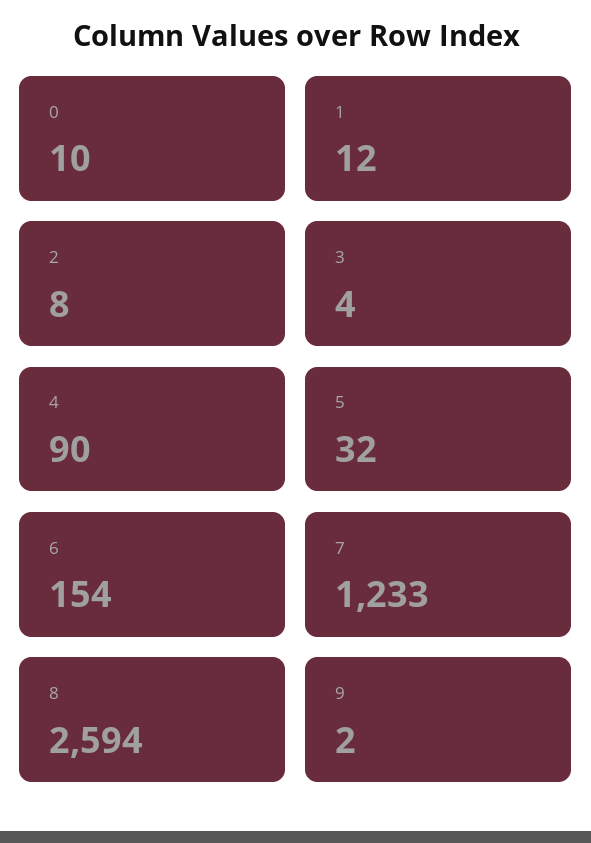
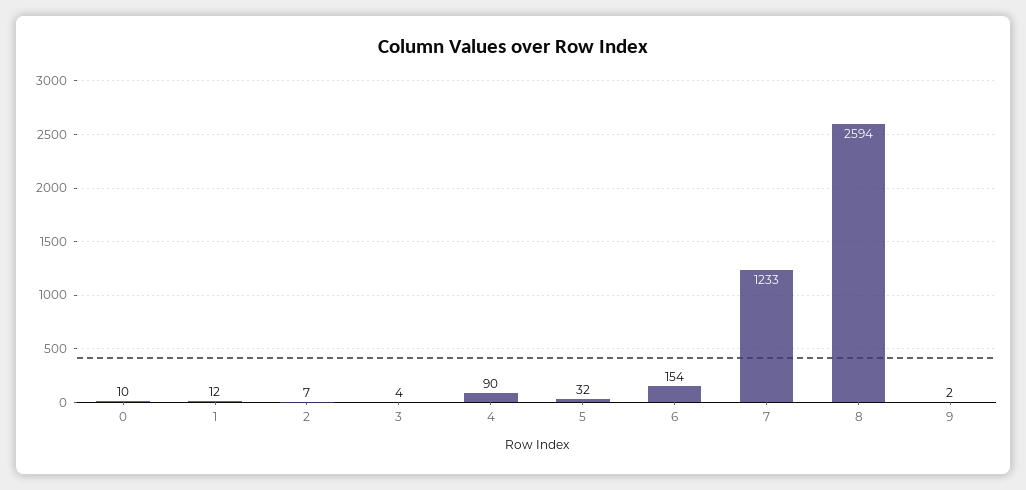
  {
    "0": 10,
    "1": 12,
-   "2": 8,
+   "2": 7,
    "3": 4,
    "4": 90,
    "5": 32,
    "6": 154,
    "7": 1233,
    "8": 2594,
    "9": 2
  }

